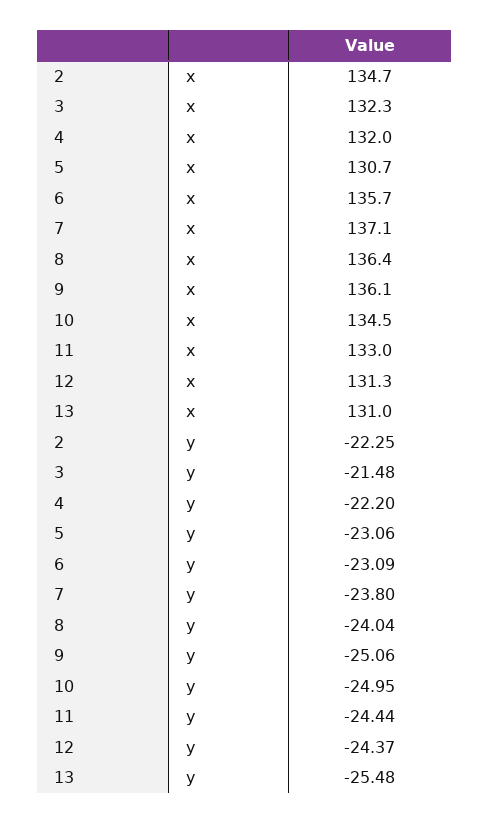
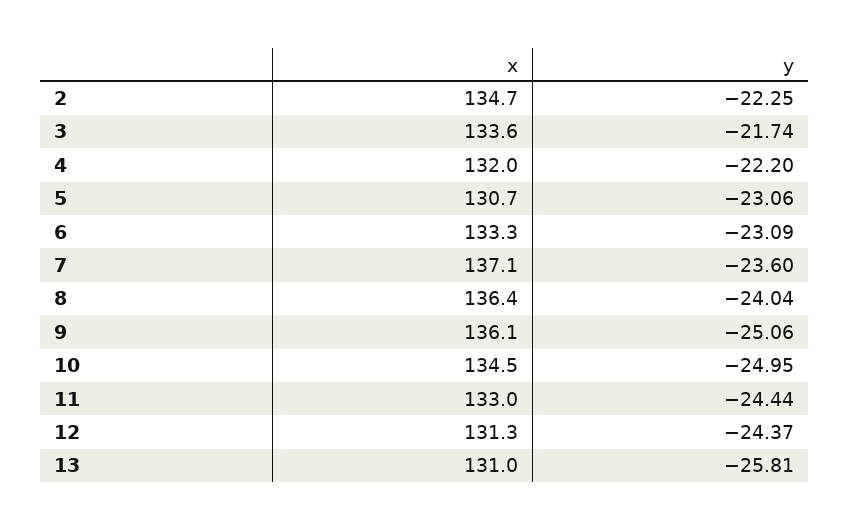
  {
    "2": {
      "x": 134.7,
      "y": -22.25
    },
    "3": {
-     "x": 132.3,
+     "x": 133.6,
-     "y": -21.48
+     "y": -21.74
    },
    "4": {
      "x": 132,
      "y": -22.2
    },
    "5": {
      "x": 130.7,
      "y": -23.06
    },
    "6": {
-     "x": 135.7,
+     "x": 133.3,
      "y": -23.09
    },
    "7": {
      "x": 137.1,
-     "y": -23.8
+     "y": -23.6
    },
    "8": {
      "x": 136.4,
      "y": -24.04
    },
    "9": {
      "x": 136.1,
      "y": -25.06
    },
    "10": {
      "x": 134.5,
      "y": -24.95
    },
    "11": {
      "x": 133,
      "y": -24.44
    },
    "12": {
      "x": 131.3,
      "y": -24.37
    },
    "13": {
      "x": 131,
-     "y": -25.48
+     "y": -25.81
    }
  }

